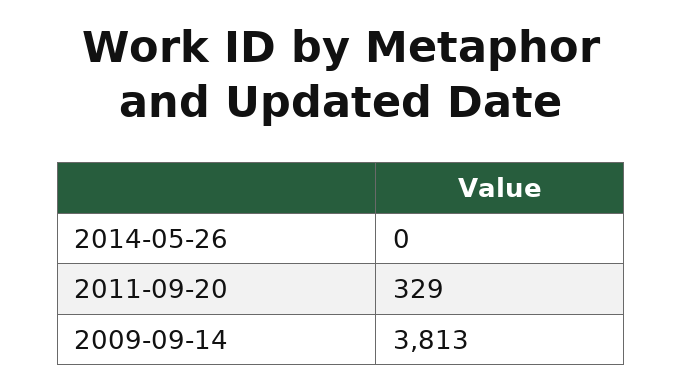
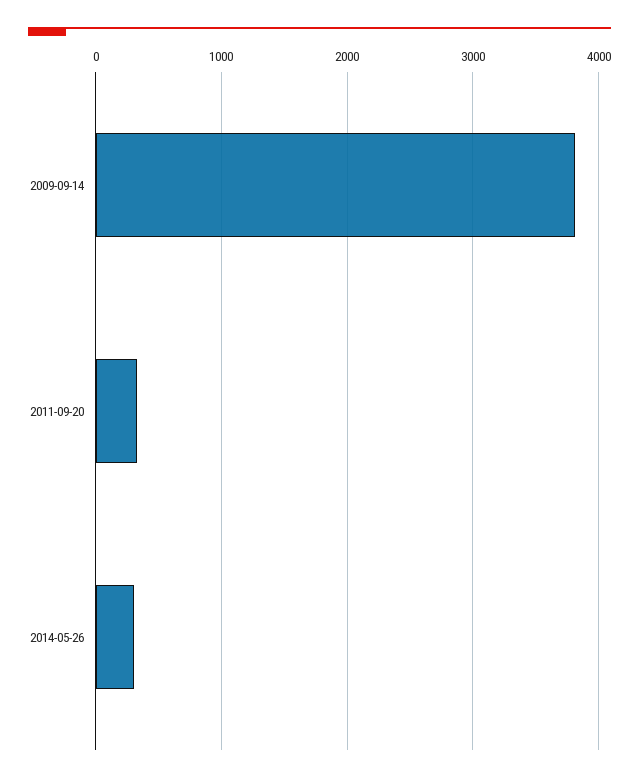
  {
-   "2014-05-26": 0,
+   "2014-05-26": 300,
    "2011-09-20": 329,
    "2009-09-14": 3813
  }

